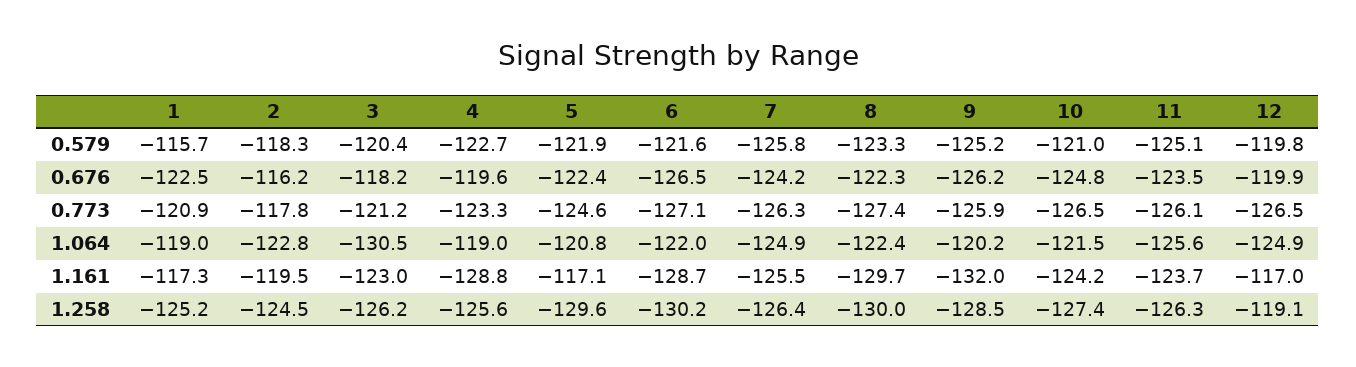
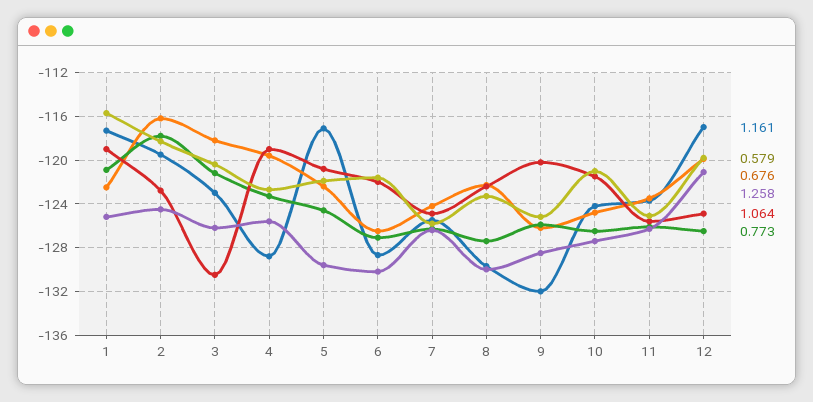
  {
    "0.579": {
      "1": -115.7,
      "2": -118.3,
      "3": -120.4,
      "4": -122.7,
      "5": -121.9,
      "6": -121.6,
      "7": -125.8,
      "8": -123.3,
      "9": -125.2,
      "10": -121,
      "11": -125.1,
      "12": -119.8
    },
    "0.676": {
      "1": -122.5,
      "2": -116.2,
      "3": -118.2,
      "4": -119.6,
      "5": -122.4,
      "6": -126.5,
      "7": -124.2,
      "8": -122.3,
      "9": -126.2,
      "10": -124.8,
      "11": -123.5,
      "12": -119.9
    },
    "0.773": {
      "1": -120.9,
      "2": -117.8,
      "3": -121.2,
      "4": -123.3,
      "5": -124.6,
      "6": -127.1,
      "7": -126.3,
      "8": -127.4,
      "9": -125.9,
      "10": -126.5,
      "11": -126.1,
      "12": -126.5
    },
    "1.064": {
      "1": -119,
      "2": -122.8,
      "3": -130.5,
      "4": -119,
      "5": -120.8,
      "6": -122,
      "7": -124.9,
      "8": -122.4,
      "9": -120.2,
      "10": -121.5,
      "11": -125.6,
      "12": -124.9
    },
    "1.161": {
      "1": -117.3,
      "2": -119.5,
      "3": -123,
      "4": -128.8,
      "5": -117.1,
      "6": -128.7,
      "7": -125.5,
      "8": -129.7,
      "9": -132,
      "10": -124.2,
      "11": -123.7,
      "12": -117
    },
    "1.258": {
      "1": -125.2,
      "2": -124.5,
      "3": -126.2,
      "4": -125.6,
      "5": -129.6,
      "6": -130.2,
      "7": -126.4,
      "8": -130,
      "9": -128.5,
      "10": -127.4,
      "11": -126.3,
-     "12": -119.1
+     "12": -121
    }
  }

